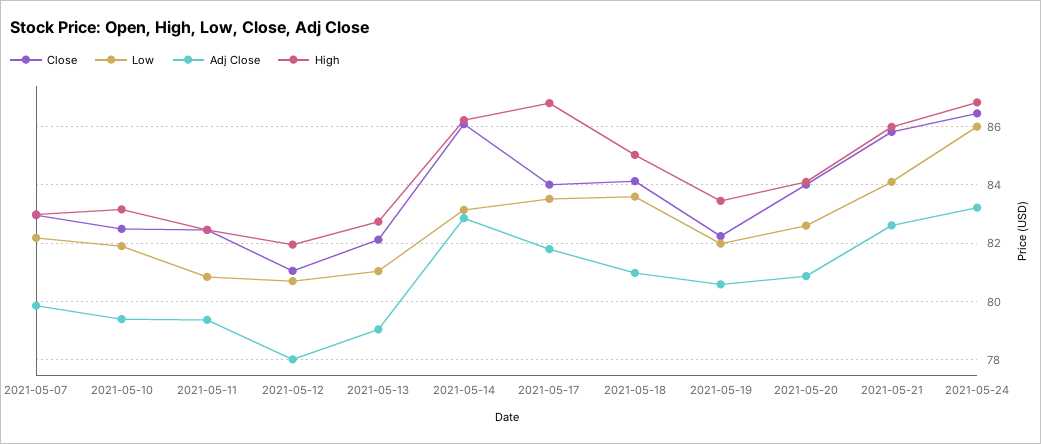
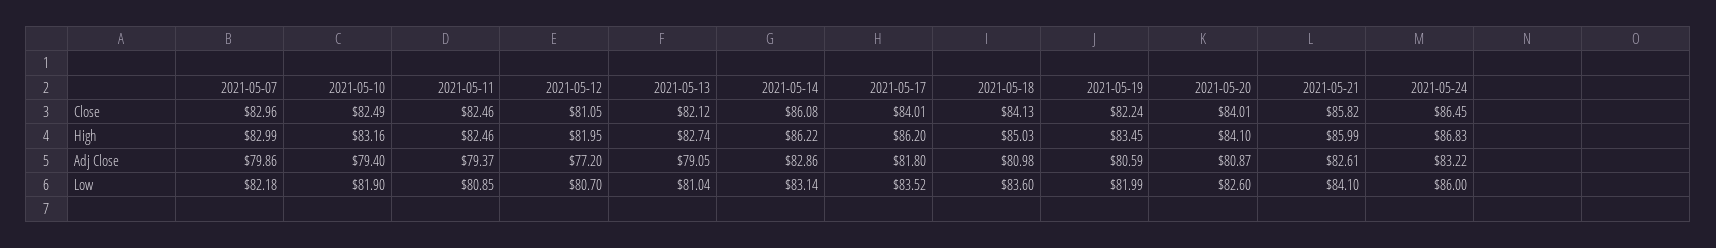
  {
    "Close": {
      "2021-05-07": 82.96,
      "2021-05-10": 82.49,
      "2021-05-11": 82.46,
      "2021-05-12": 81.05,
      "2021-05-13": 82.12,
      "2021-05-14": 86.08,
      "2021-05-17": 84.01,
      "2021-05-18": 84.13,
      "2021-05-19": 82.24,
      "2021-05-20": 84.01,
      "2021-05-21": 85.82,
      "2021-05-24": 86.45
    },
    "Low": {
      "2021-05-07": 82.18,
      "2021-05-10": 81.9,
      "2021-05-11": 80.85,
      "2021-05-12": 80.7,
      "2021-05-13": 81.04,
      "2021-05-14": 83.14,
      "2021-05-17": 83.52,
      "2021-05-18": 83.6,
      "2021-05-19": 81.99,
      "2021-05-20": 82.6,
      "2021-05-21": 84.1,
      "2021-05-24": 86
    },
    "Adj Close": {
      "2021-05-07": 79.86,
      "2021-05-10": 79.4,
      "2021-05-11": 79.37,
-     "2021-05-12": 78,
+     "2021-05-12": 77.2,
      "2021-05-13": 79.05,
      "2021-05-14": 82.86,
      "2021-05-17": 81.8,
      "2021-05-18": 80.98,
      "2021-05-19": 80.59,
      "2021-05-20": 80.87,
      "2021-05-21": 82.61,
      "2021-05-24": 83.22
    },
    "High": {
      "2021-05-07": 82.99,
      "2021-05-10": 83.16,
      "2021-05-11": 82.46,
      "2021-05-12": 81.95,
      "2021-05-13": 82.74,
      "2021-05-14": 86.22,
-     "2021-05-17": 86.75,
+     "2021-05-17": 86.2,
      "2021-05-18": 85.03,
      "2021-05-19": 83.45,
      "2021-05-20": 84.1,
      "2021-05-21": 85.99,
      "2021-05-24": 86.83
    }
  }

